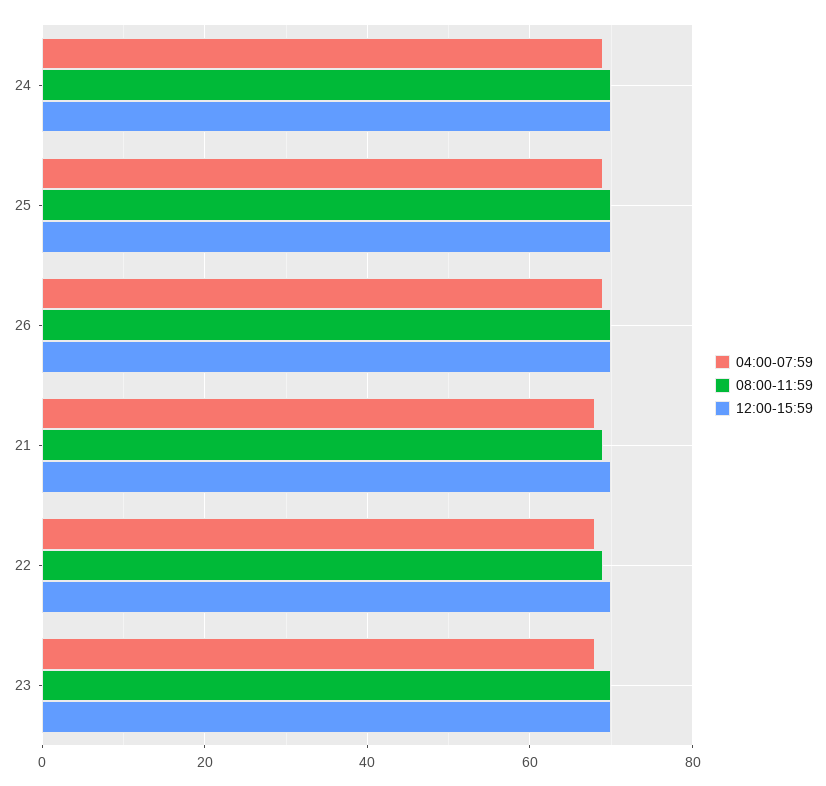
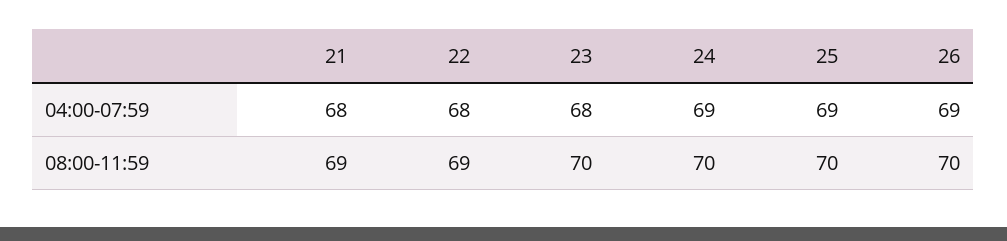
  {
    "04:00-07:59": {
      "24": 69,
      "25": 69,
      "26": 69,
      "21": 68,
      "22": 68,
      "23": 68
    },
    "08:00-11:59": {
      "24": 70,
      "25": 70,
      "26": 70,
      "21": 69,
      "22": 69,
      "23": 70
-   },
+   }
-   "12:00-15:59": {
-     "24": 70,
-     "25": 70,
-     "26": 70,
-     "21": 70,
-     "22": 70,
-     "23": 70
-   }
  }

